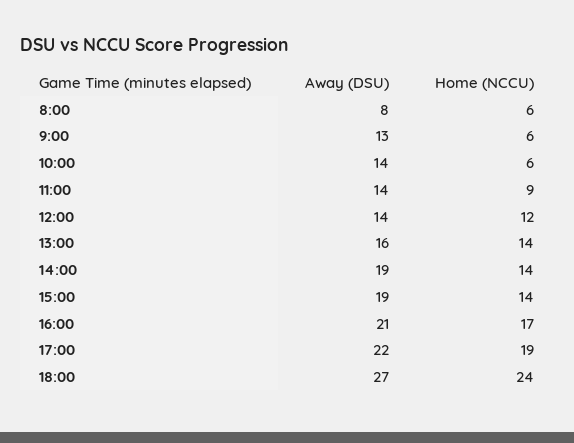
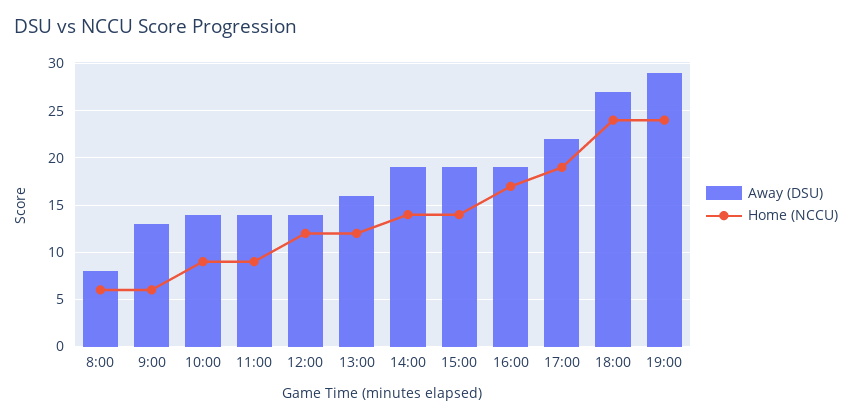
  {
    "Away (DSU)": {
      "8:00": 8,
      "9:00": 13,
      "10:00": 14,
      "11:00": 14,
      "12:00": 14,
      "13:00": 16,
      "14:00": 19,
      "15:00": 19,
-     "16:00": 21,
+     "16:00": 19,
      "17:00": 22,
-     "18:00": 27
+     "18:00": 27,
+     "19:00": 29
    },
    "Home (NCCU)": {
      "8:00": 6,
      "9:00": 6,
-     "10:00": 6,
+     "10:00": 9,
      "11:00": 9,
      "12:00": 12,
-     "13:00": 14,
+     "13:00": 12,
      "14:00": 14,
      "15:00": 14,
      "16:00": 17,
      "17:00": 19,
-     "18:00": 24
+     "18:00": 24,
+     "19:00": 24
    }
  }

